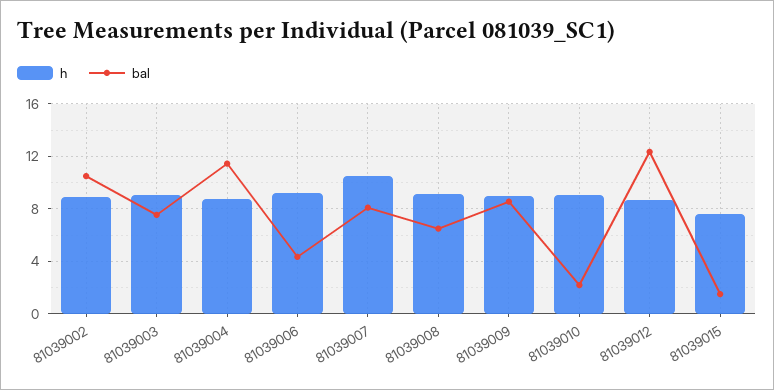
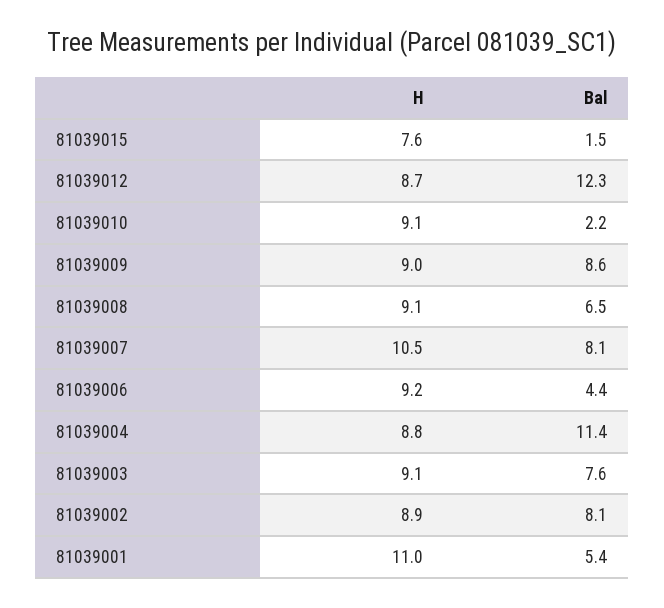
  {
    "h": {
      "81039002": 8.9,
      "81039003": 9.1,
      "81039004": 8.8,
      "81039006": 9.2,
      "81039007": 10.5,
      "81039008": 9.1,
      "81039009": 9,
      "81039010": 9.1,
      "81039012": 8.7,
-     "81039015": 7.6
+     "81039015": 7.6,
+     "81039001": 11
    },
    "bal": {
-     "81039002": 10.5,
+     "81039002": 8.1,
      "81039003": 7.6,
      "81039004": 11.4,
      "81039006": 4.4,
      "81039007": 8.1,
      "81039008": 6.5,
      "81039009": 8.6,
      "81039010": 2.2,
      "81039012": 12.3,
-     "81039015": 1.5
+     "81039015": 1.5,
+     "81039001": 5.4
    }
  }

